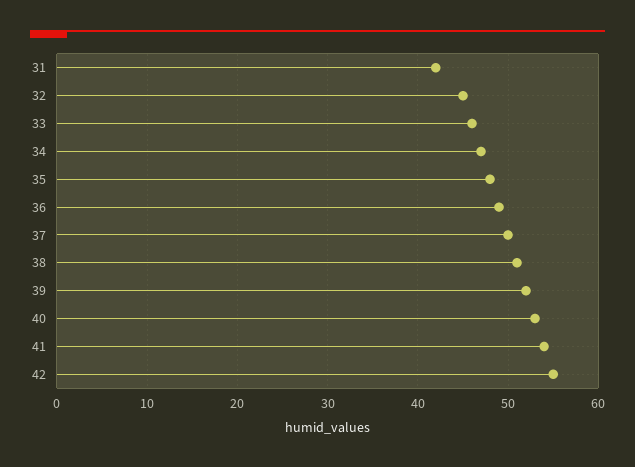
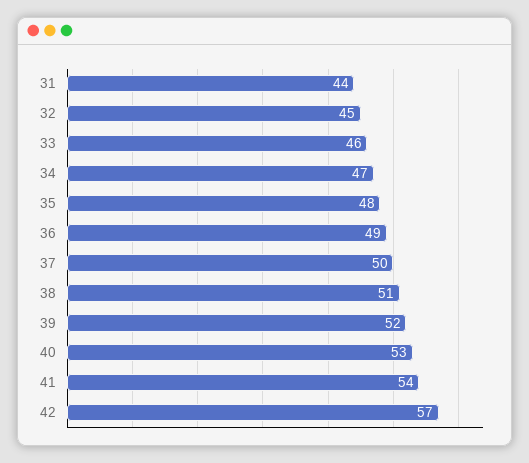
  {
-   "31": 42,
+   "31": 44,
    "32": 45,
    "33": 46,
    "34": 47,
    "35": 48,
    "36": 49,
    "37": 50,
    "38": 51,
    "39": 52,
    "40": 53,
    "41": 54,
-   "42": 55
+   "42": 57
  }

